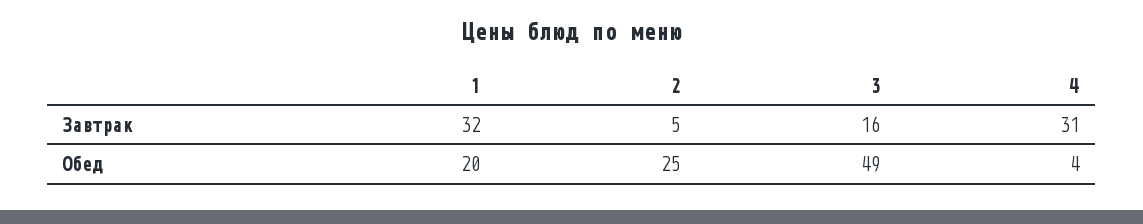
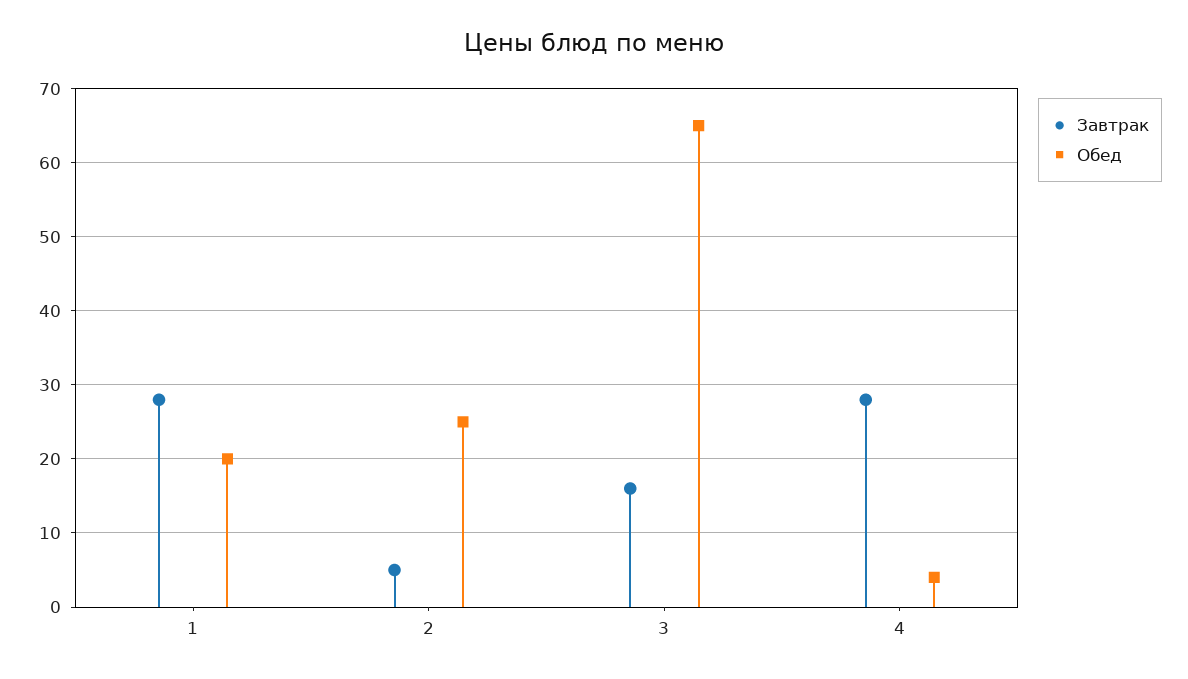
  {
    "Завтрак": {
-     "1": 32,
+     "1": 28,
      "2": 5,
      "3": 16,
-     "4": 31
+     "4": 28
    },
    "Обед": {
      "1": 20,
      "2": 25,
-     "3": 49,
+     "3": 65,
      "4": 4
    }
  }

